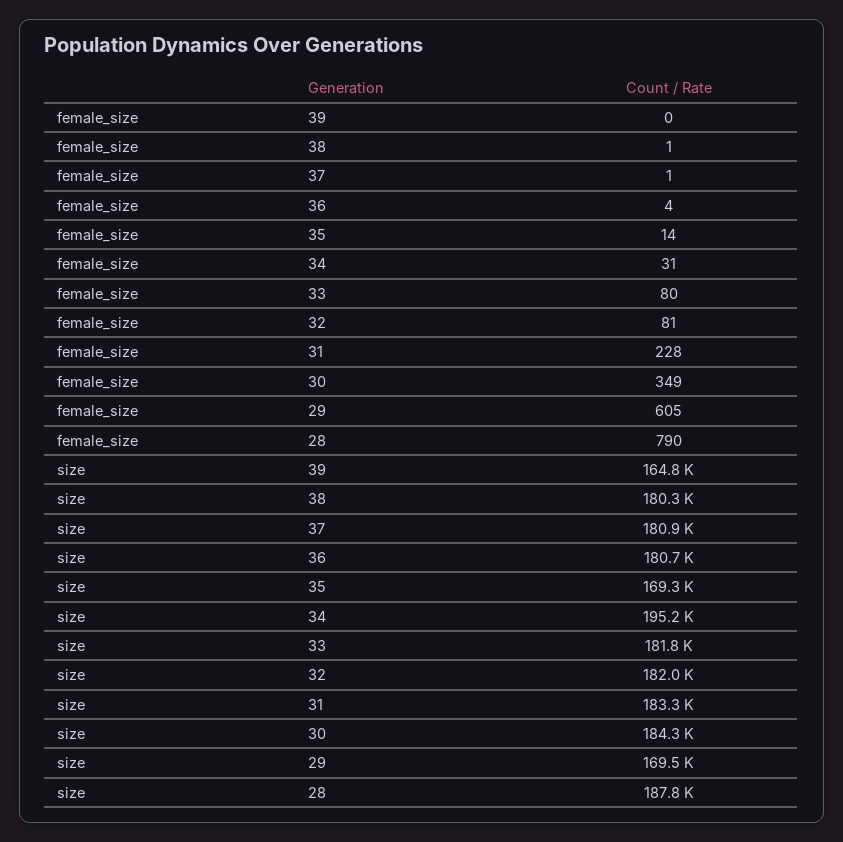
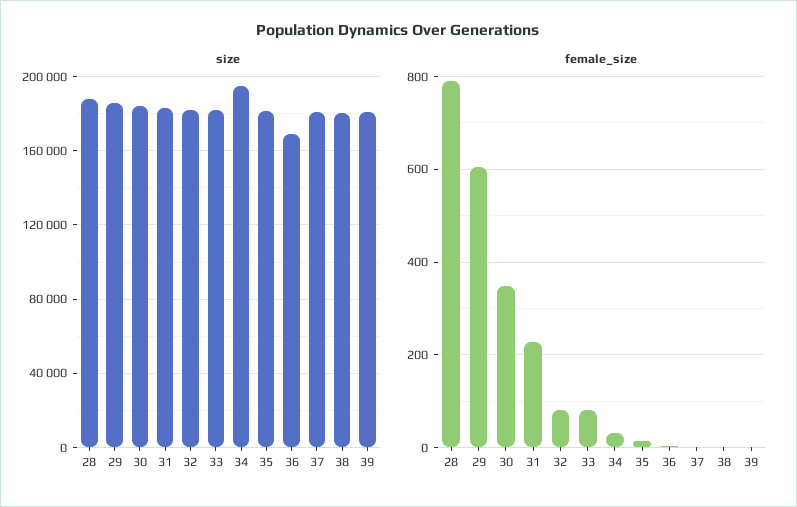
  {
    "female_size": {
      "39": 0,
      "38": 1,
      "37": 1,
      "36": 4,
      "35": 14,
      "34": 31,
      "33": 80,
      "32": 81,
      "31": 228,
      "30": 349,
      "29": 605,
      "28": 790
    },
    "size": {
-     "39": 164800,
+     "39": 180000,
      "38": 180300,
      "37": 180900,
-     "36": 180700,
+     "36": 170000,
-     "35": 169300,
+     "35": 180000,
      "34": 195200,
      "33": 181800,
      "32": 182000,
      "31": 183300,
      "30": 184300,
-     "29": 169500,
+     "29": 185000,
      "28": 187800
    }
  }

